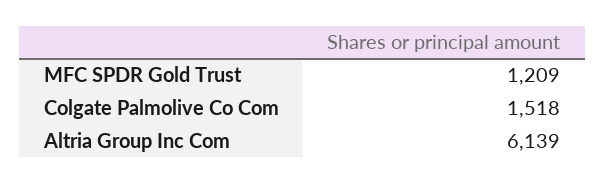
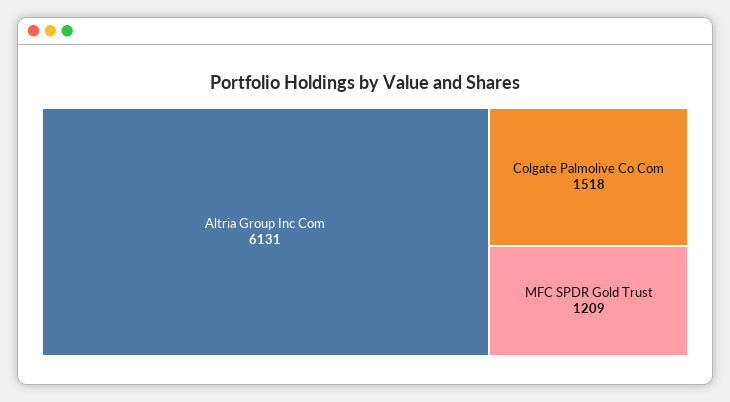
  {
    "MFC SPDR Gold Trust": 1209,
    "Colgate Palmolive Co Com": 1518,
-   "Altria Group Inc Com": 6139
+   "Altria Group Inc Com": 6131
  }

